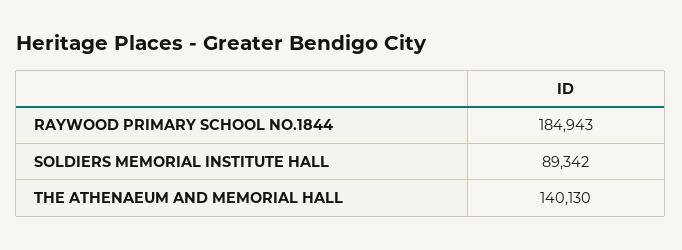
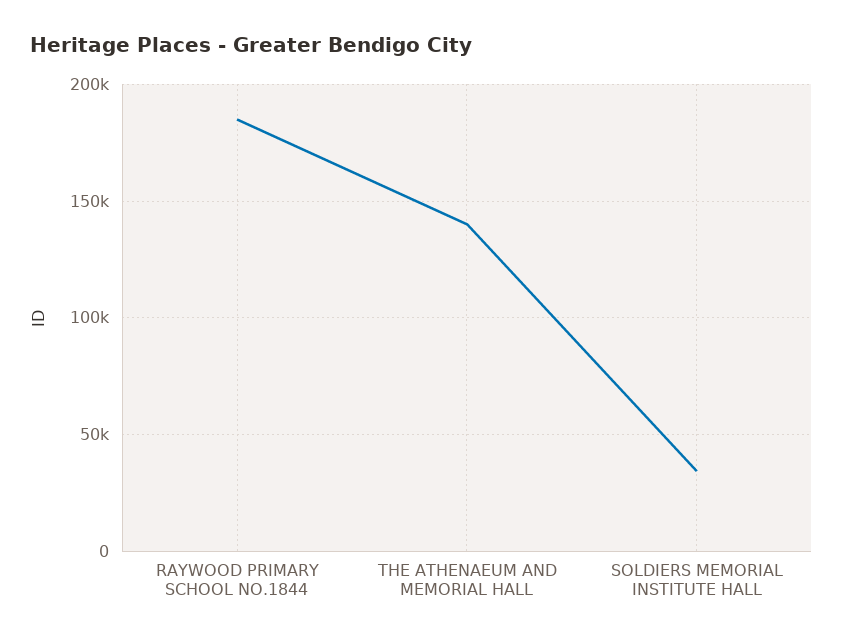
  {
    "RAYWOOD PRIMARY SCHOOL NO.1844": 184943,
-   "SOLDIERS MEMORIAL INSTITUTE HALL": 89342,
+   "SOLDIERS MEMORIAL INSTITUTE HALL": 35000,
    "THE ATHENAEUM AND MEMORIAL HALL": 140130
  }

